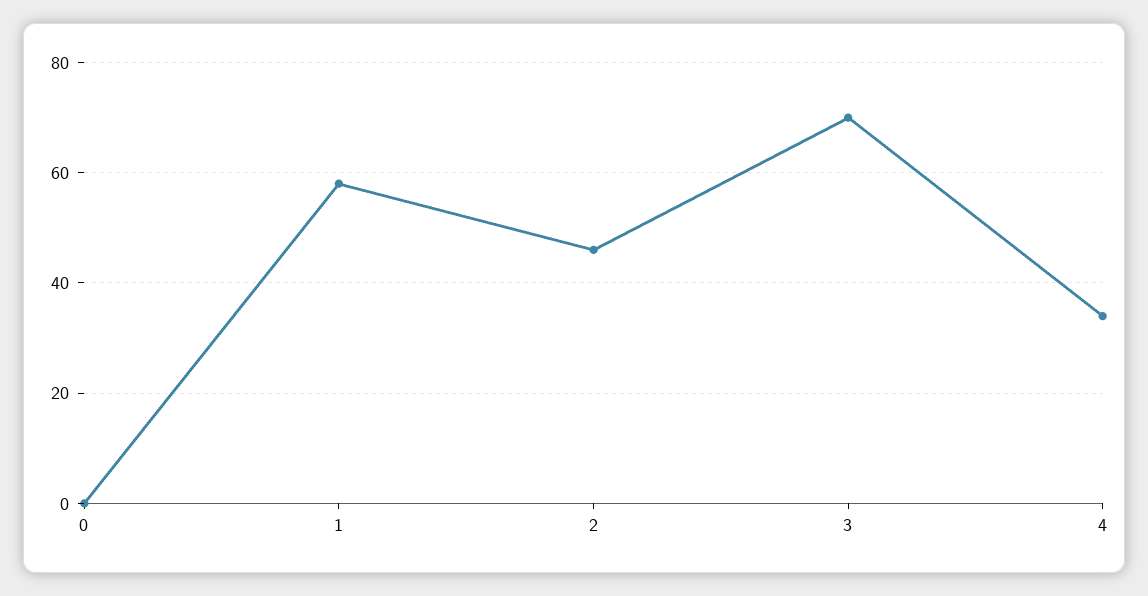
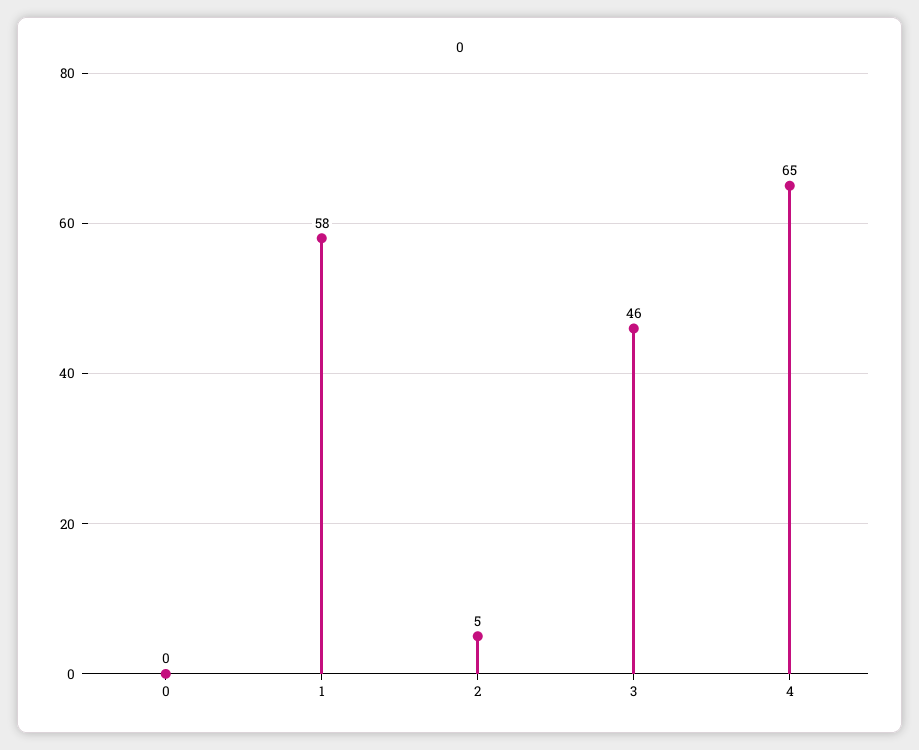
  {
    "0": 0,
    "1": 58,
-   "2": 45,
+   "2": 5,
-   "3": 70,
+   "3": 46,
-   "4": 35
+   "4": 65
  }

